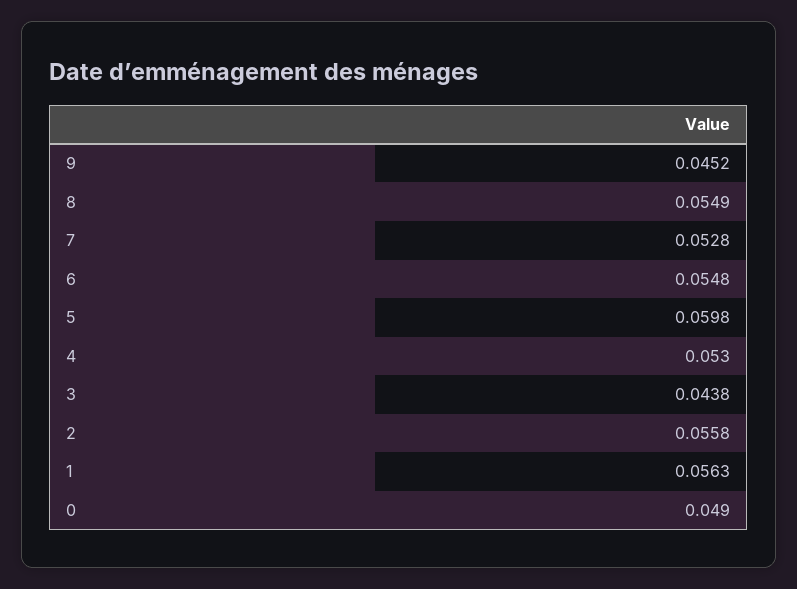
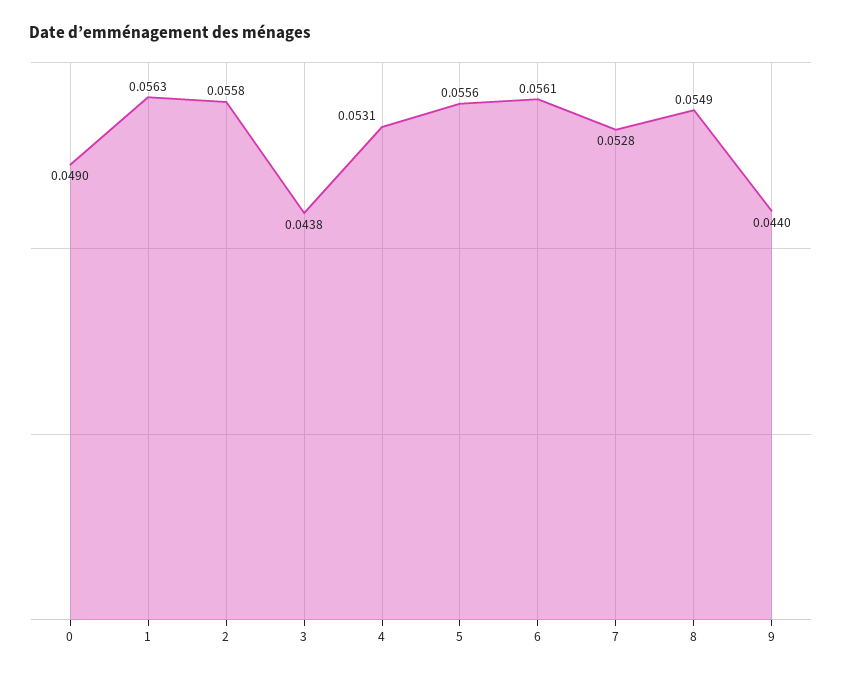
  {
-   "9": 0.0452,
+   "9": 0.044,
    "8": 0.0549,
    "7": 0.0528,
-   "6": 0.0548,
+   "6": 0.0561,
-   "5": 0.0598,
+   "5": 0.0556,
-   "4": 0.053,
+   "4": 0.0531,
    "3": 0.0438,
    "2": 0.0558,
    "1": 0.0563,
    "0": 0.049
  }

